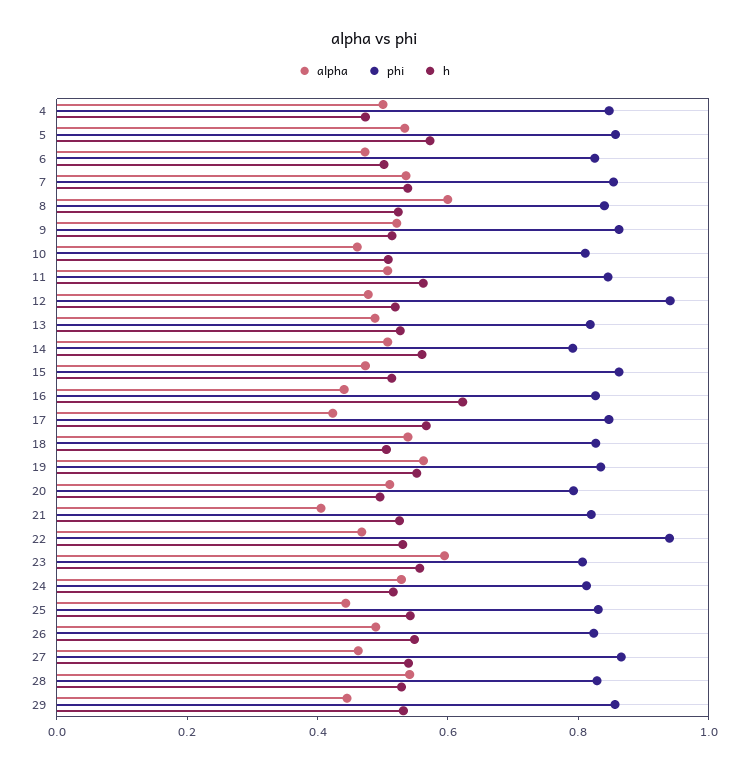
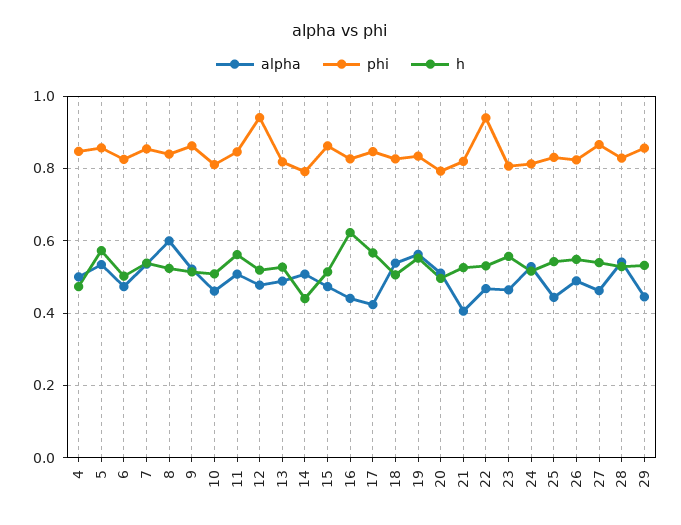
  {
    "alpha": {
      "4": 0.5,
      "5": 0.54,
      "6": 0.48,
      "7": 0.54,
      "8": 0.6,
      "9": 0.52,
      "10": 0.46,
      "11": 0.5,
      "12": 0.48,
      "13": 0.48,
      "14": 0.5,
      "15": 0.48,
      "16": 0.44,
      "17": 0.42,
      "18": 0.54,
      "19": 0.56,
      "20": 0.52,
      "21": 0.4,
      "22": 0.46,
-     "23": 0.6,
+     "23": 0.46,
      "24": 0.52,
      "25": 0.44,
      "26": 0.48,
      "27": 0.46,
      "28": 0.54,
      "29": 0.44
    },
    "phi": {
      "4": 0.84,
      "5": 0.86,
      "6": 0.82,
      "7": 0.86,
      "8": 0.84,
      "9": 0.86,
      "10": 0.82,
      "11": 0.84,
      "12": 0.94,
      "13": 0.82,
      "14": 0.8,
      "15": 0.86,
      "16": 0.82,
      "17": 0.84,
      "18": 0.82,
      "19": 0.84,
      "20": 0.8,
      "21": 0.82,
      "22": 0.94,
      "23": 0.8,
      "24": 0.82,
      "25": 0.84,
      "26": 0.82,
      "27": 0.86,
      "28": 0.82,
      "29": 0.86
    },
    "h": {
      "4": 0.48,
      "5": 0.58,
      "6": 0.5,
      "7": 0.54,
      "8": 0.52,
      "9": 0.52,
      "10": 0.5,
      "11": 0.56,
      "12": 0.52,
      "13": 0.52,
-     "14": 0.55,
+     "14": 0.44,
      "15": 0.52,
      "16": 0.62,
      "17": 0.56,
      "18": 0.5,
      "19": 0.56,
      "20": 0.5,
      "21": 0.52,
      "22": 0.54,
      "23": 0.56,
      "24": 0.52,
      "25": 0.54,
      "26": 0.54,
      "27": 0.54,
      "28": 0.52,
      "29": 0.54
    }
  }

